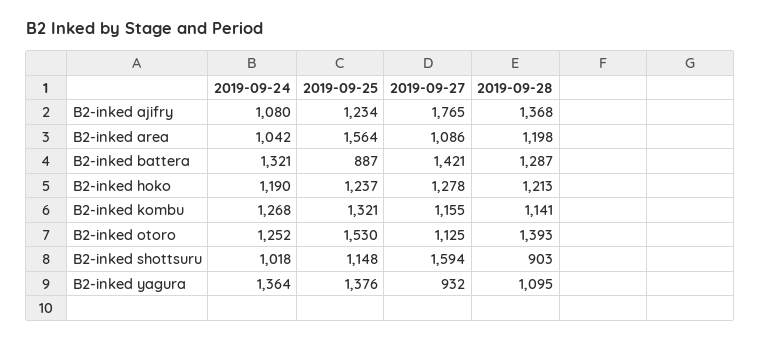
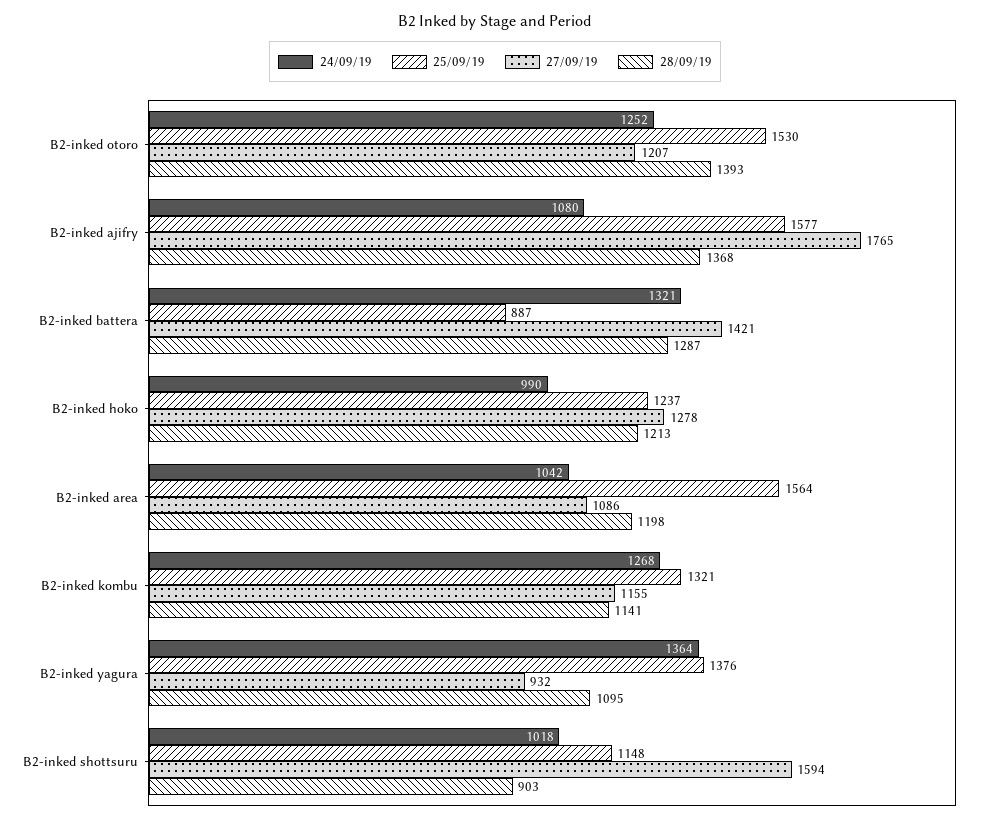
  {
    "2019-09-24": {
      "B2-inked ajifry": 1080,
      "B2-inked area": 1042,
      "B2-inked battera": 1321,
-     "B2-inked hoko": 1190,
+     "B2-inked hoko": 990,
      "B2-inked kombu": 1268,
      "B2-inked otoro": 1252,
      "B2-inked shottsuru": 1018,
      "B2-inked yagura": 1364
    },
    "2019-09-25": {
-     "B2-inked ajifry": 1234,
+     "B2-inked ajifry": 1577,
      "B2-inked area": 1564,
      "B2-inked battera": 887,
      "B2-inked hoko": 1237,
      "B2-inked kombu": 1321,
      "B2-inked otoro": 1530,
      "B2-inked shottsuru": 1148,
      "B2-inked yagura": 1376
    },
    "2019-09-27": {
      "B2-inked ajifry": 1765,
      "B2-inked area": 1086,
      "B2-inked battera": 1421,
      "B2-inked hoko": 1278,
      "B2-inked kombu": 1155,
-     "B2-inked otoro": 1125,
+     "B2-inked otoro": 1207,
      "B2-inked shottsuru": 1594,
      "B2-inked yagura": 932
    },
    "2019-09-28": {
      "B2-inked ajifry": 1368,
      "B2-inked area": 1198,
      "B2-inked battera": 1287,
      "B2-inked hoko": 1213,
      "B2-inked kombu": 1141,
      "B2-inked otoro": 1393,
      "B2-inked shottsuru": 903,
      "B2-inked yagura": 1095
    }
  }

